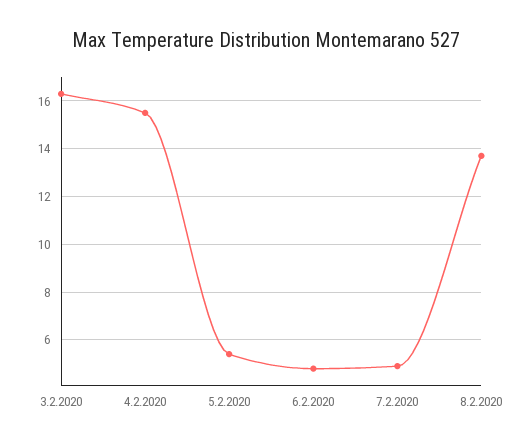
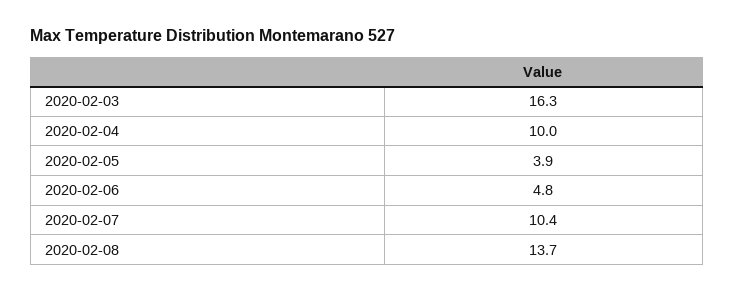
  {
    "3.2.2020": 16.3,
-   "4.2.2020": 15.5,
+   "4.2.2020": 10,
-   "5.2.2020": 5.5,
+   "5.2.2020": 3.9,
    "6.2.2020": 4.8,
-   "7.2.2020": 5,
+   "7.2.2020": 10.4,
    "8.2.2020": 13.7
  }

